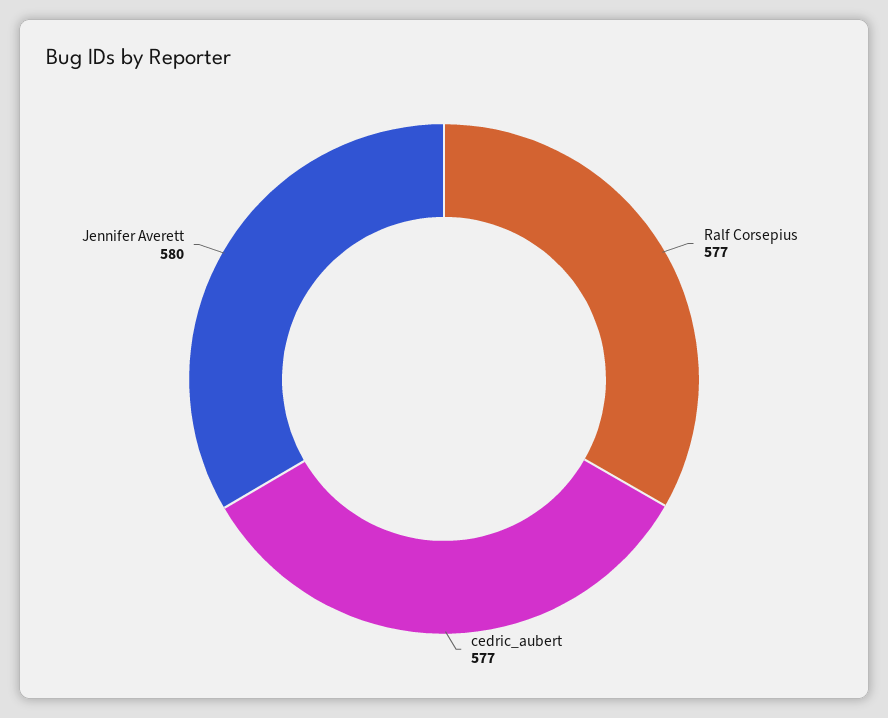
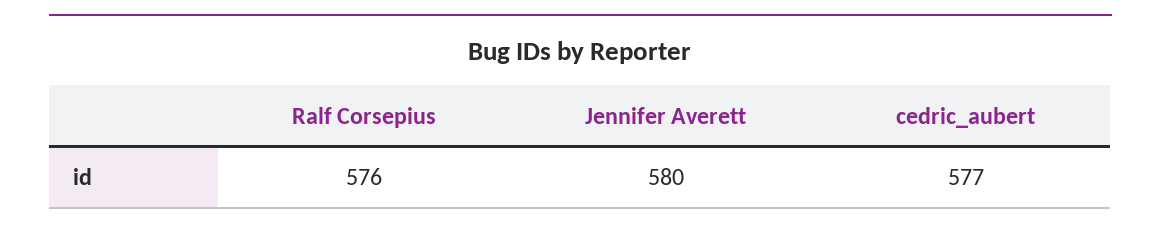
  {
-   "Ralf Corsepius": 577,
+   "Ralf Corsepius": 576,
    "cedric_aubert": 577,
    "Jennifer Averett": 580
  }

